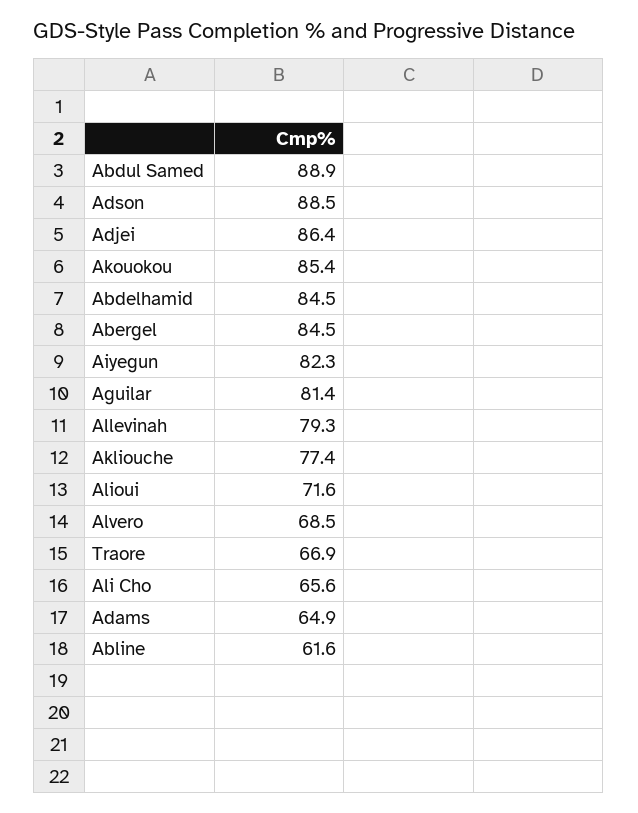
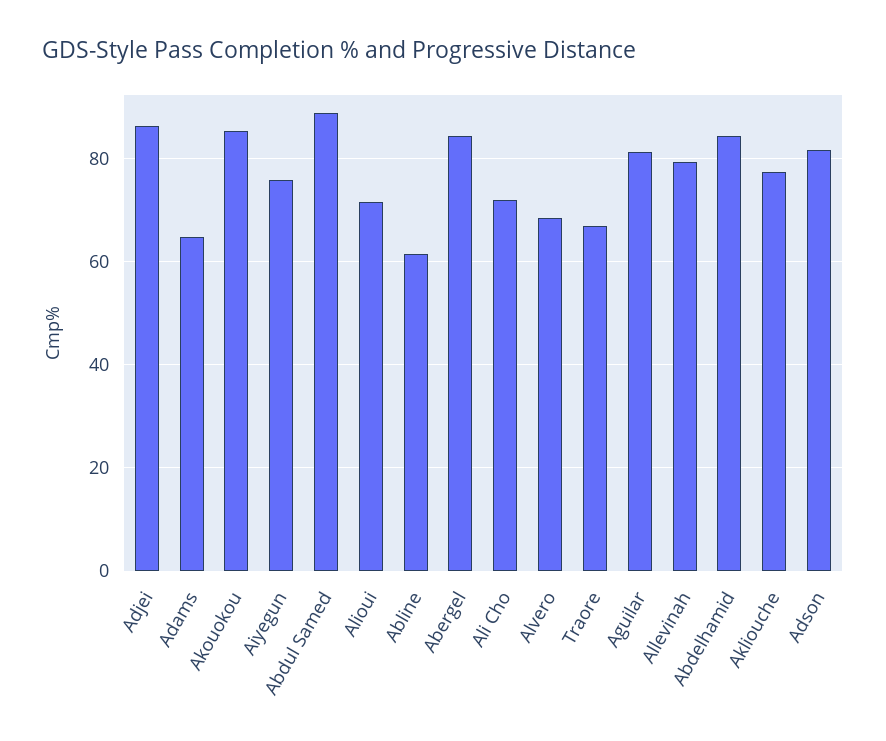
  {
    "Abdul Samed": 88.9,
-   "Adson": 88.5,
+   "Adson": 82,
    "Adjei": 86.4,
    "Akouokou": 85.4,
    "Abdelhamid": 84.5,
    "Abergel": 84.5,
-   "Aiyegun": 82.3,
+   "Aiyegun": 76,
    "Aguilar": 81.4,
    "Allevinah": 79.3,
    "Akliouche": 77.4,
    "Alioui": 71.6,
    "Alvero": 68.5,
    "Traore": 66.9,
-   "Ali Cho": 65.6,
+   "Ali Cho": 72,
    "Adams": 64.9,
    "Abline": 61.6
  }

